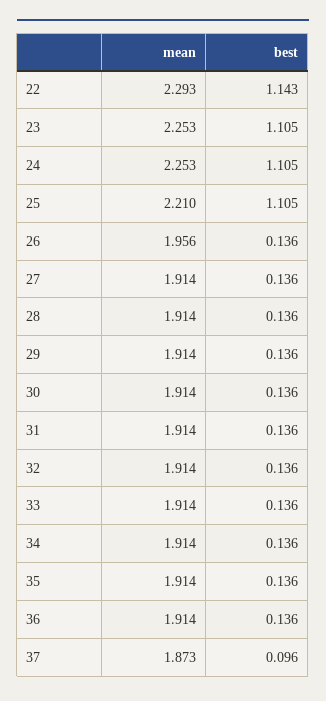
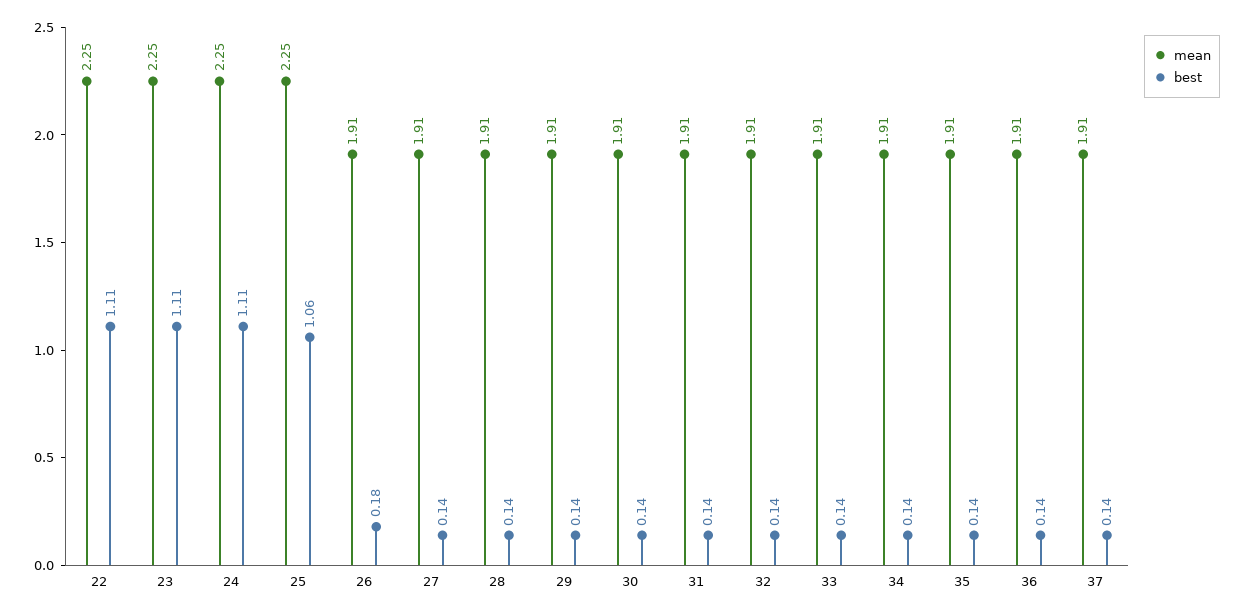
  {
    "mean": {
-     "22": 2.293,
+     "22": 2.25,
      "23": 2.253,
      "24": 2.253,
-     "25": 2.21,
+     "25": 2.25,
-     "26": 1.956,
+     "26": 1.91,
      "27": 1.914,
      "28": 1.914,
      "29": 1.914,
      "30": 1.914,
      "31": 1.914,
      "32": 1.914,
      "33": 1.914,
      "34": 1.914,
      "35": 1.914,
      "36": 1.914,
-     "37": 1.873
+     "37": 1.91
    },
    "best": {
-     "22": 1.143,
+     "22": 1.11,
      "23": 1.105,
      "24": 1.105,
-     "25": 1.105,
+     "25": 1.06,
-     "26": 0.136,
+     "26": 0.18,
      "27": 0.136,
      "28": 0.136,
      "29": 0.136,
      "30": 0.136,
      "31": 0.136,
      "32": 0.136,
      "33": 0.136,
      "34": 0.136,
      "35": 0.136,
      "36": 0.136,
-     "37": 0.096
+     "37": 0.14
    }
  }

